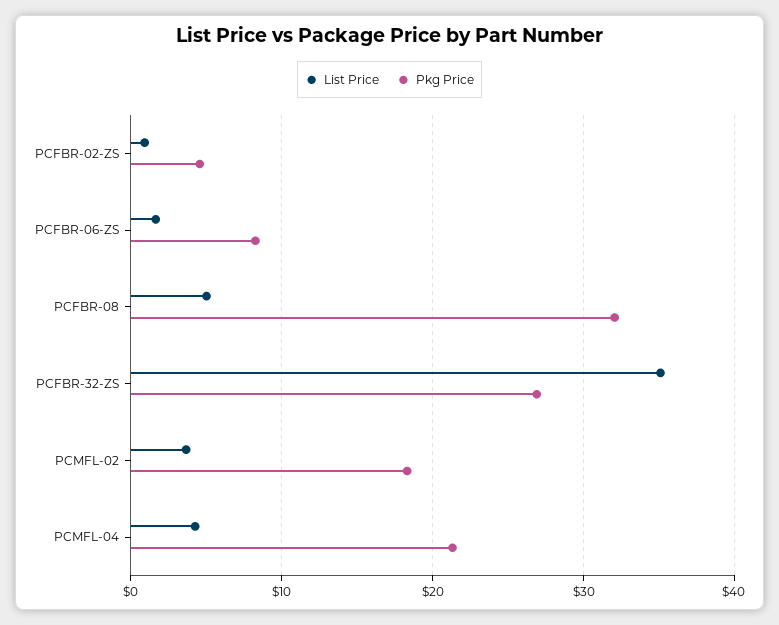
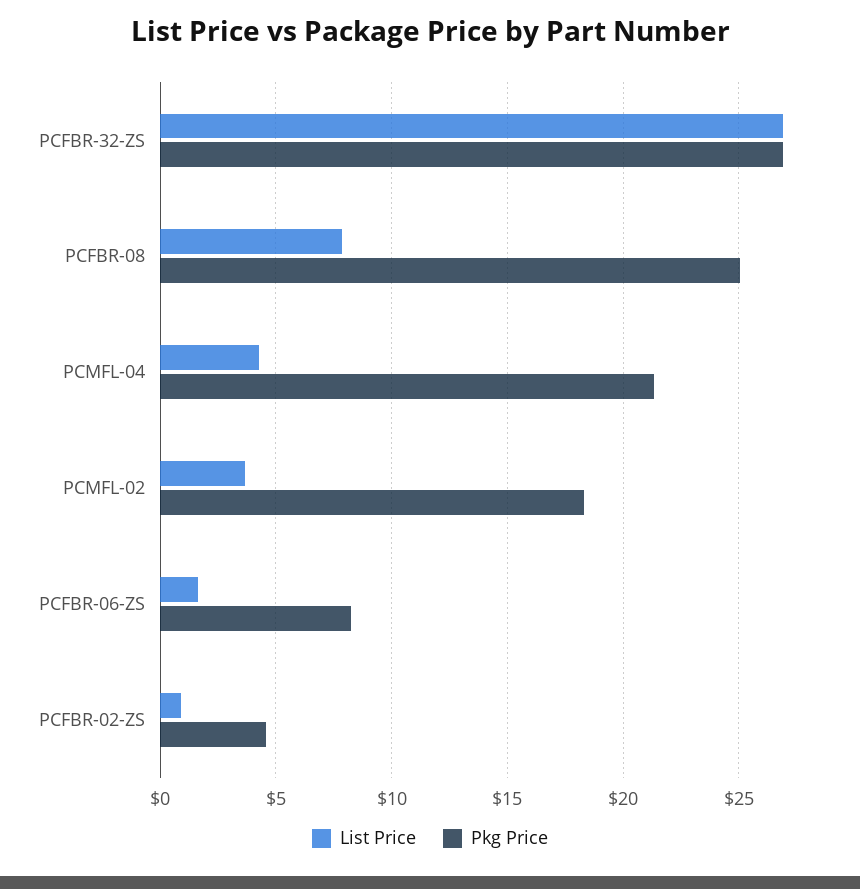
  {
    "List Price": {
      "PCFBR-02-ZS": 1,
      "PCFBR-06-ZS": 1.5,
-     "PCFBR-08": 5,
+     "PCFBR-08": 8,
-     "PCFBR-32-ZS": 35,
+     "PCFBR-32-ZS": 27,
      "PCMFL-02": 3.5,
      "PCMFL-04": 4.5
    },
    "Pkg Price": {
      "PCFBR-02-ZS": 4.5,
      "PCFBR-06-ZS": 8.5,
-     "PCFBR-08": 32,
+     "PCFBR-08": 25,
      "PCFBR-32-ZS": 27,
      "PCMFL-02": 18.5,
      "PCMFL-04": 21.5
    }
  }

